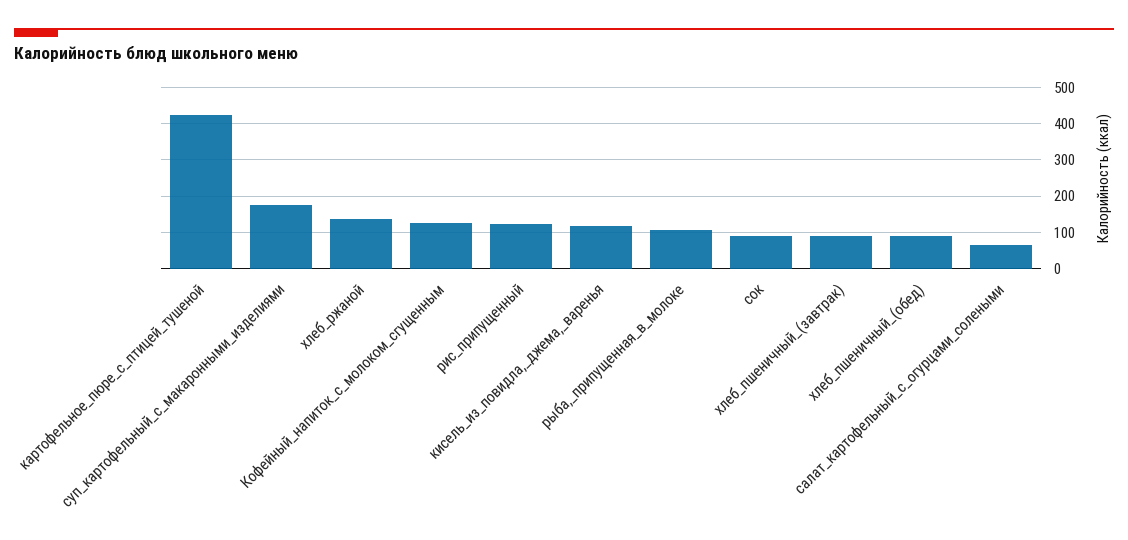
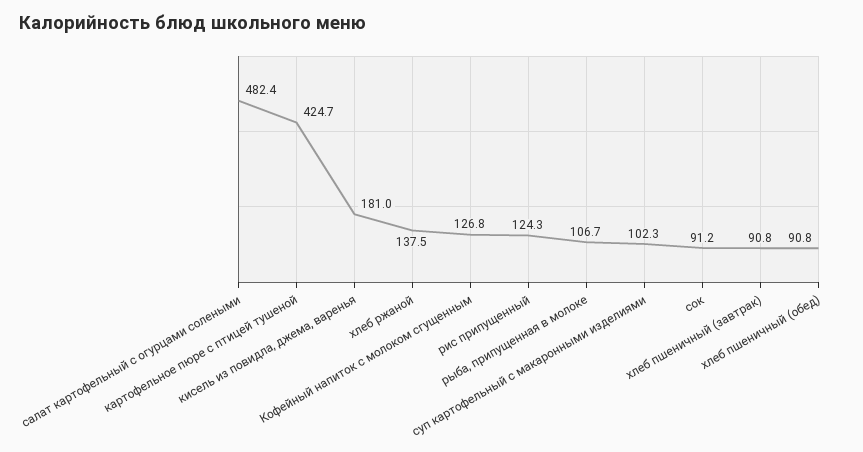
  {
    "картофельное_пюре_с_птицей_тушеной": 424.7,
-   "суп_картофельный_с_макаронными_изделиями": 180,
+   "суп_картофельный_с_макаронными_изделиями": 102.3,
    "хлеб_ржаной": 137.5,
    "Кофейный_напиток_с_молоком_сгущенным": 126.8,
    "рис_припущенный": 124.3,
-   "кисель_из_повидла,_джема,_варенья": 120,
+   "кисель_из_повидла,_джема,_варенья": 181,
    "рыба,_припущенная_в_молоке": 106.7,
    "сок": 91.2,
    "хлеб_пшеничный_(завтрак)": 90.8,
    "хлеб_пшеничный_(обед)": 90.8,
-   "салат_картофельный_с_огурцами_солеными": 60
+   "салат_картофельный_с_огурцами_солеными": 482.4
  }

